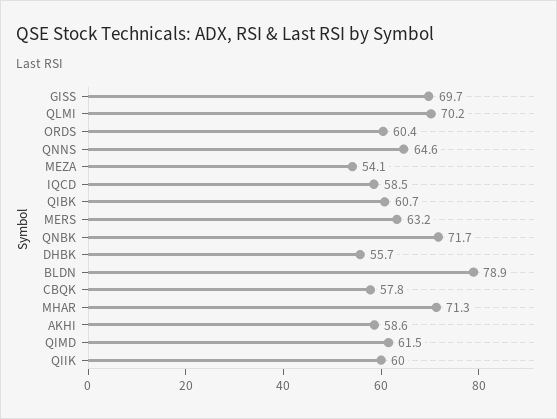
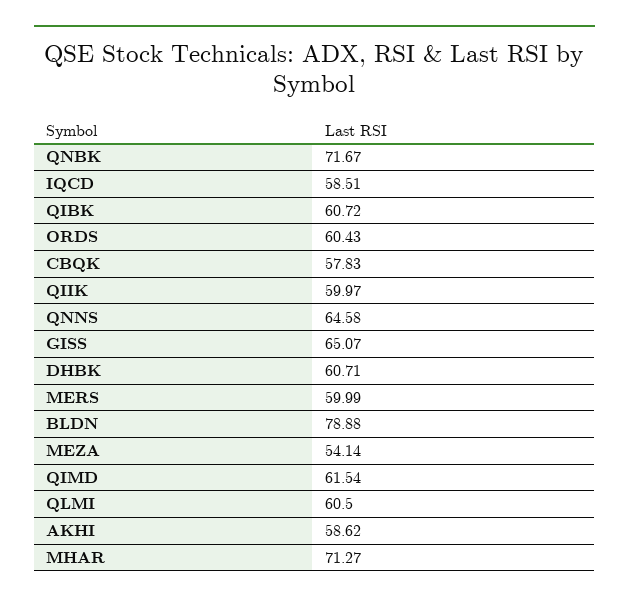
  {
-   "GISS": 69.7,
+   "GISS": 65.07,
-   "QLMI": 70.2,
+   "QLMI": 60.5,
    "ORDS": 60.43,
    "QNNS": 64.58,
    "MEZA": 54.14,
    "IQCD": 58.51,
    "QIBK": 60.72,
-   "MERS": 63.2,
+   "MERS": 59.99,
    "QNBK": 71.67,
-   "DHBK": 55.7,
+   "DHBK": 60.71,
    "BLDN": 78.88,
    "CBQK": 57.83,
    "MHAR": 71.27,
    "AKHI": 58.62,
    "QIMD": 61.54,
    "QIIK": 59.97
  }

